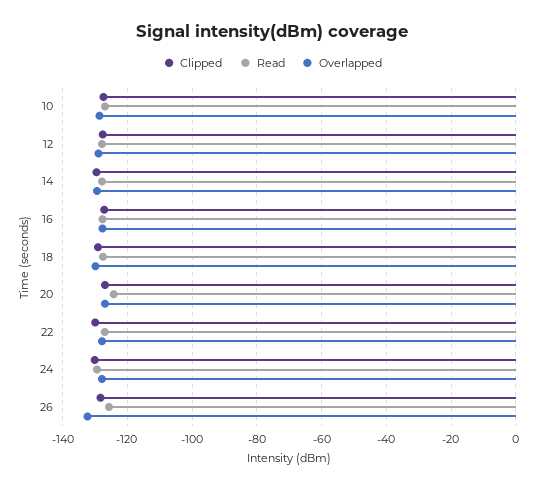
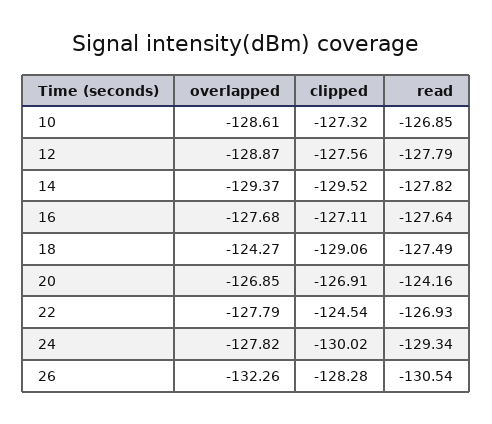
  {
    "Clipped": {
      "10": -127.32,
      "12": -127.56,
      "14": -129.52,
      "16": -127.11,
      "18": -129.06,
      "20": -126.91,
-     "22": -130,
+     "22": -124.54,
      "24": -130.02,
      "26": -128.28
    },
    "Read": {
      "10": -126.85,
      "12": -127.79,
      "14": -127.82,
      "16": -127.64,
      "18": -127.49,
      "20": -124.16,
      "22": -126.93,
      "24": -129.34,
-     "26": -126
+     "26": -130.54
    },
    "Overlapped": {
      "10": -128.61,
      "12": -128.87,
      "14": -129.37,
      "16": -127.68,
-     "18": -130,
+     "18": -124.27,
      "20": -126.85,
      "22": -127.79,
      "24": -127.82,
      "26": -132.26
    }
  }

